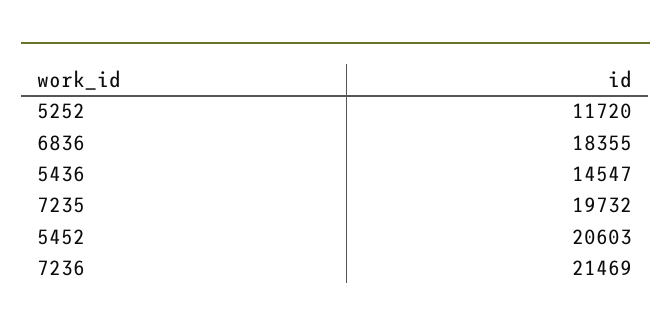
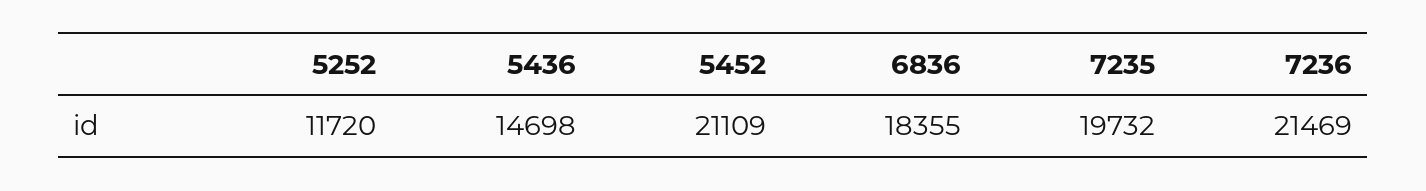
  {
    "5252": 11720,
    "6836": 18355,
-   "5436": 14547,
+   "5436": 14698,
    "7235": 19732,
-   "5452": 20603,
+   "5452": 21109,
    "7236": 21469
  }

